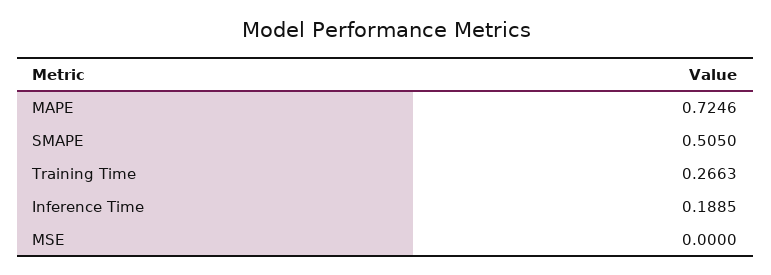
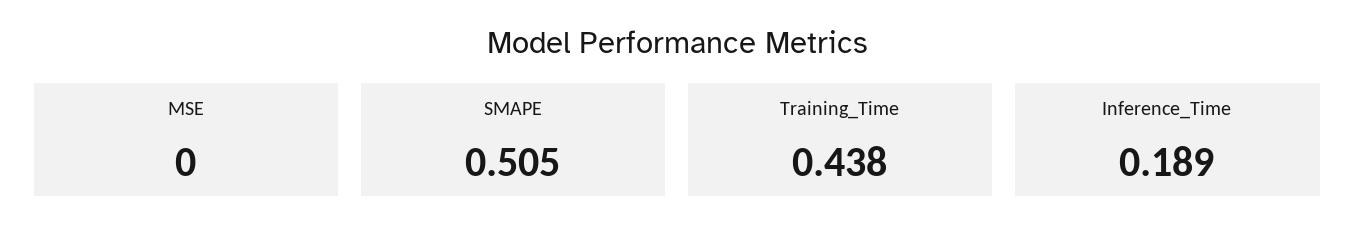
  {
-   "MAPE": 0.7246,
    "SMAPE": 0.505,
-   "Training Time": 0.2663,
+   "Training Time": 0.438,
    "Inference Time": 0.1885,
    "MSE": 0
  }

